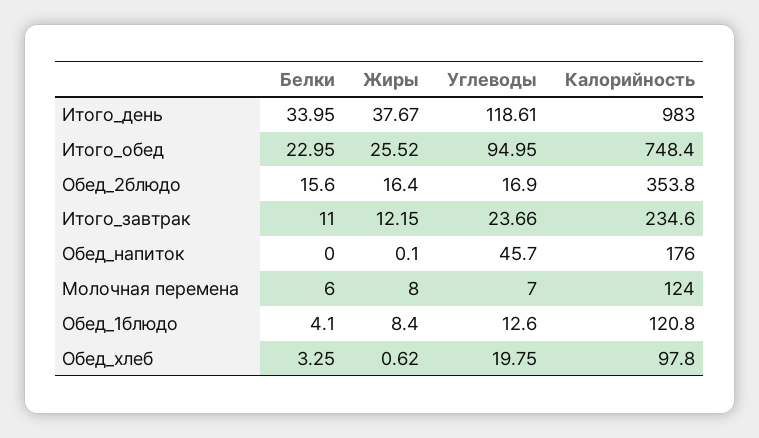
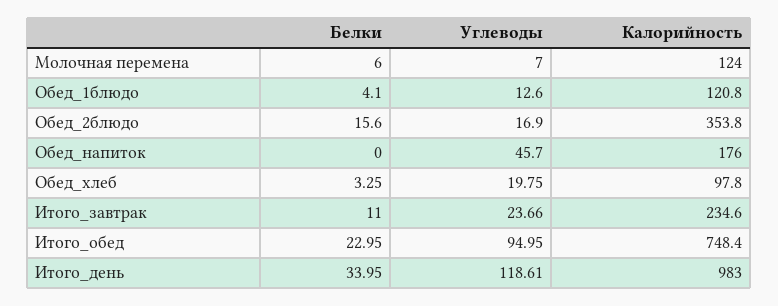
  {
    "Белки": {
      "Итого_день": 33.95,
      "Итого_обед": 22.95,
      "Обед_2блюдо": 15.6,
      "Итого_завтрак": 11,
      "Обед_напиток": 0,
      "Молочная перемена": 6,
      "Обед_1блюдо": 4.1,
      "Обед_хлеб": 3.25
    },
-   "Жиры": {
-     "Итого_день": 37.67,
-     "Итого_обед": 25.52,
-     "Обед_2блюдо": 16.4,
-     "Итого_завтрак": 12.15,
-     "Обед_напиток": 0.1,
-     "Молочная перемена": 8,
-     "Обед_1блюдо": 8.4,
-     "Обед_хлеб": 0.62
-   },
    "Углеводы": {
      "Итого_день": 118.61,
      "Итого_обед": 94.95,
      "Обед_2блюдо": 16.9,
      "Итого_завтрак": 23.66,
      "Обед_напиток": 45.7,
      "Молочная перемена": 7,
      "Обед_1блюдо": 12.6,
      "Обед_хлеб": 19.75
    },
    "Калорийность": {
      "Итого_день": 983,
      "Итого_обед": 748.4,
      "Обед_2блюдо": 353.8,
      "Итого_завтрак": 234.6,
      "Обед_напиток": 176,
      "Молочная перемена": 124,
      "Обед_1блюдо": 120.8,
      "Обед_хлеб": 97.8
    }
  }

